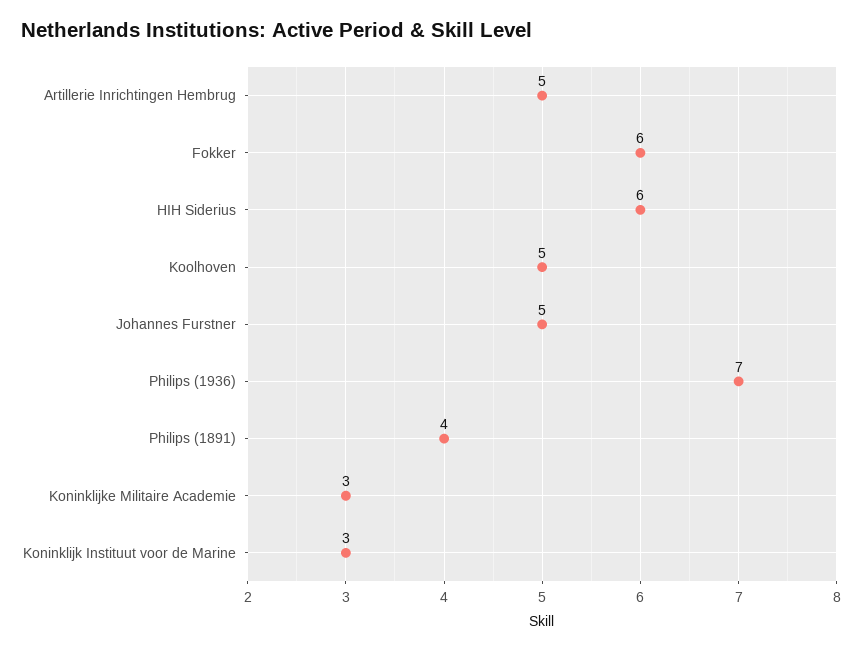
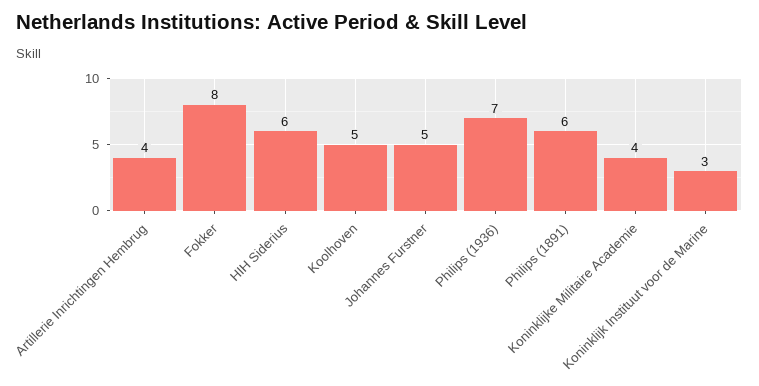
  {
-   "Artillerie Inrichtingen Hembrug": 5,
+   "Artillerie Inrichtingen Hembrug": 4,
-   "Fokker": 6,
+   "Fokker": 8,
    "HIH Siderius": 6,
    "Koolhoven": 5,
    "Johannes Furstner": 5,
    "Philips (1936)": 7,
-   "Philips (1891)": 4,
+   "Philips (1891)": 6,
-   "Koninklijke Militaire Academie": 3,
+   "Koninklijke Militaire Academie": 4,
    "Koninklijk Instituut voor de Marine": 3
  }

